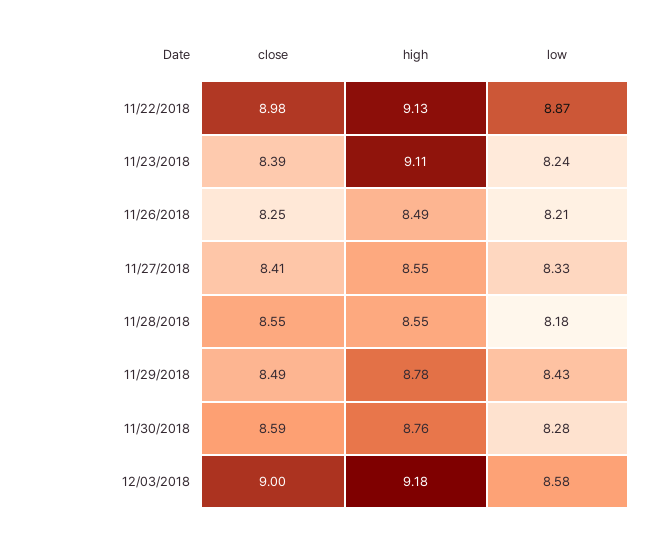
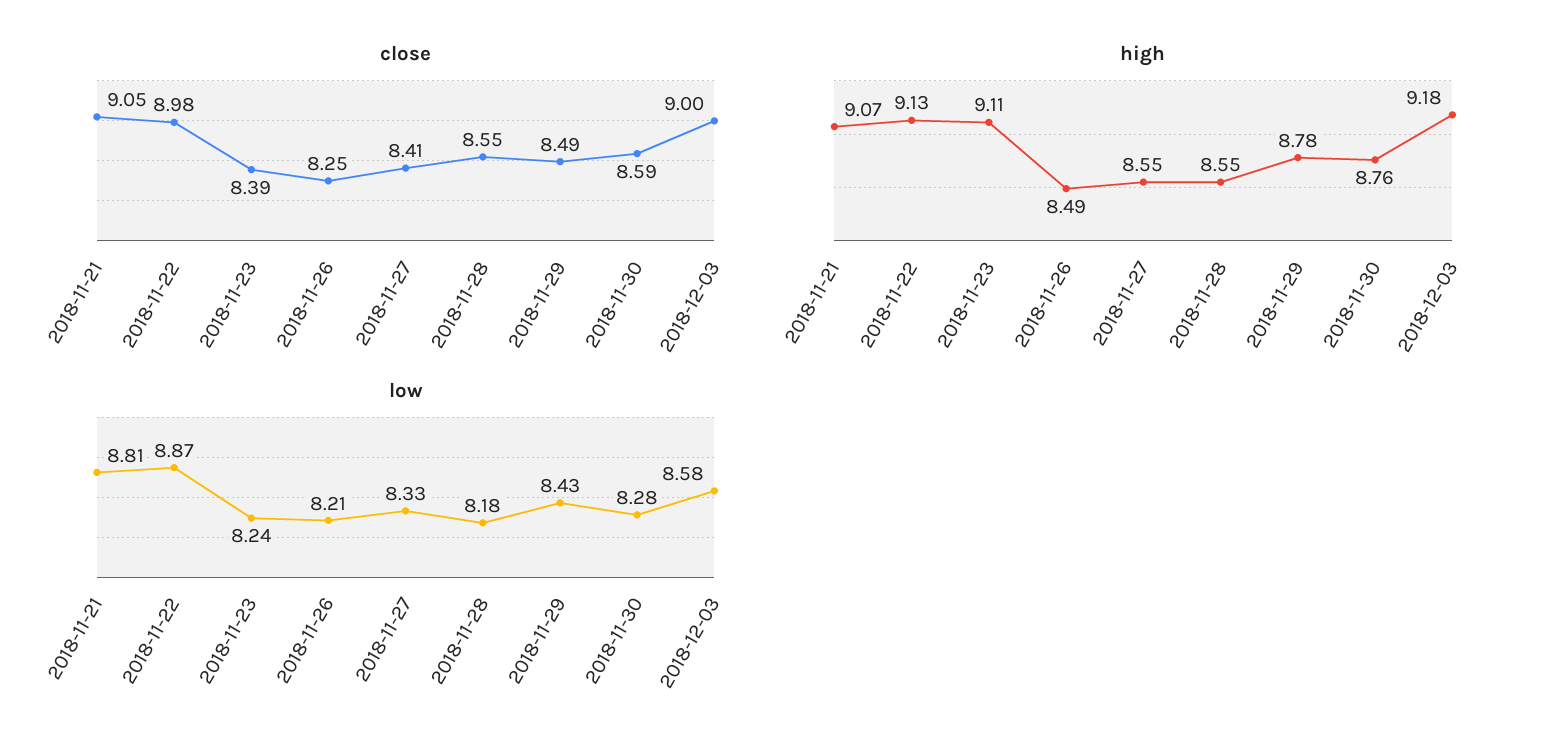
  {
    "close": {
      "11/22/2018": 8.98,
      "11/23/2018": 8.39,
      "11/26/2018": 8.25,
      "11/27/2018": 8.41,
      "11/28/2018": 8.55,
      "11/29/2018": 8.49,
      "11/30/2018": 8.59,
-     "12/03/2018": 9
+     "12/03/2018": 9,
+     "2018-11-21": 9.05
    },
    "high": {
      "11/22/2018": 9.13,
      "11/23/2018": 9.11,
      "11/26/2018": 8.49,
      "11/27/2018": 8.55,
      "11/28/2018": 8.55,
      "11/29/2018": 8.78,
      "11/30/2018": 8.76,
-     "12/03/2018": 9.18
+     "12/03/2018": 9.18,
+     "2018-11-21": 9.07
    },
    "low": {
      "11/22/2018": 8.87,
      "11/23/2018": 8.24,
      "11/26/2018": 8.21,
      "11/27/2018": 8.33,
      "11/28/2018": 8.18,
      "11/29/2018": 8.43,
      "11/30/2018": 8.28,
-     "12/03/2018": 8.58
+     "12/03/2018": 8.58,
+     "2018-11-21": 8.81
    }
  }

